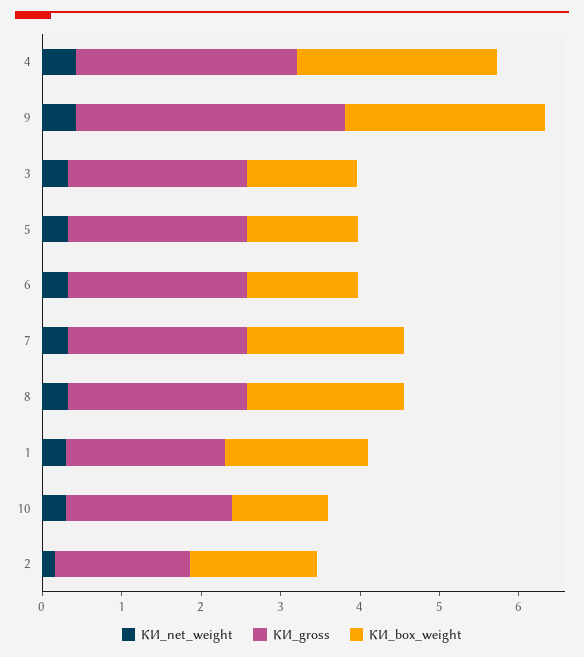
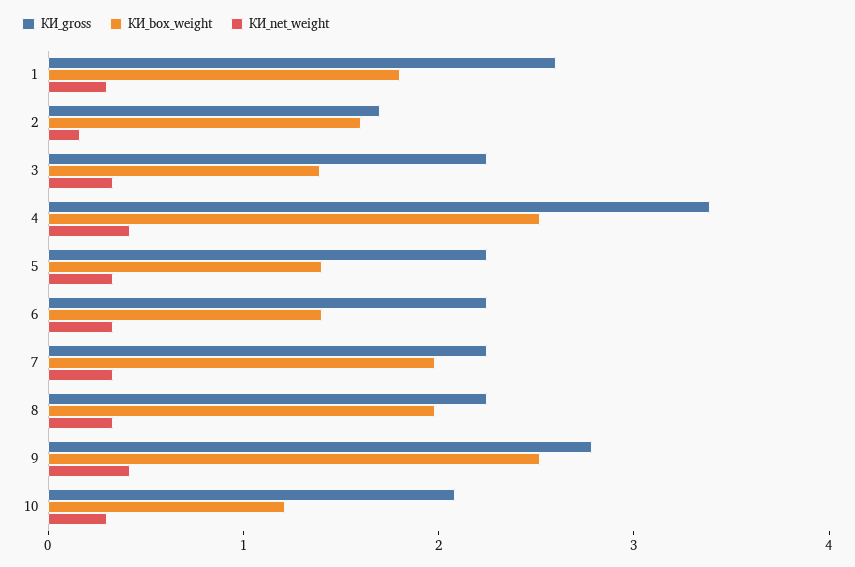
  {
    "КИ_net_weight": {
      "4": 0.4,
      "9": 0.4,
      "3": 0.4,
      "5": 0.4,
      "6": 0.4,
      "7": 0.4,
      "8": 0.4,
      "1": 0.4,
      "10": 0.4,
      "2": 0.2
    },
    "КИ_gross": {
-     "4": 2.8,
+     "4": 3.4,
-     "9": 3.4,
+     "9": 2.8,
      "3": 2.2,
      "5": 2.2,
      "6": 2.2,
      "7": 2.2,
      "8": 2.2,
-     "1": 2,
+     "1": 2.6,
      "10": 2,
      "2": 1.8
    },
    "КИ_box_weight": {
      "4": 2.6,
      "9": 2.6,
      "3": 1.4,
      "5": 1.4,
      "6": 1.4,
      "7": 2,
      "8": 2,
      "1": 1.8,
      "10": 1.2,
      "2": 1.6
    }
  }

